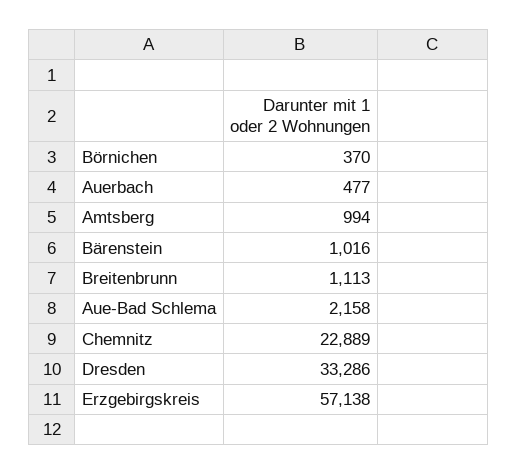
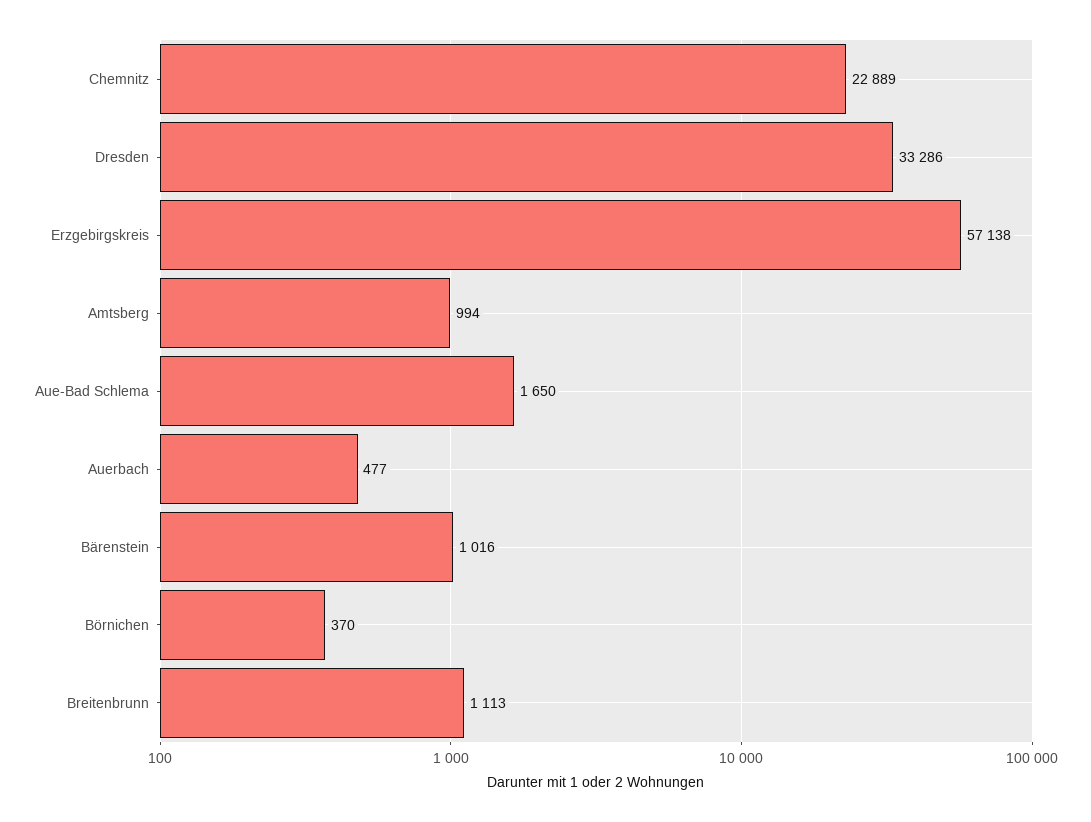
  {
    "Börnichen": 370,
    "Auerbach": 477,
    "Amtsberg": 994,
    "Bärenstein": 1016,
    "Breitenbrunn": 1113,
-   "Aue-Bad Schlema": 2158,
+   "Aue-Bad Schlema": 1650,
    "Chemnitz": 22889,
    "Dresden": 33286,
    "Erzgebirgskreis": 57138
  }

